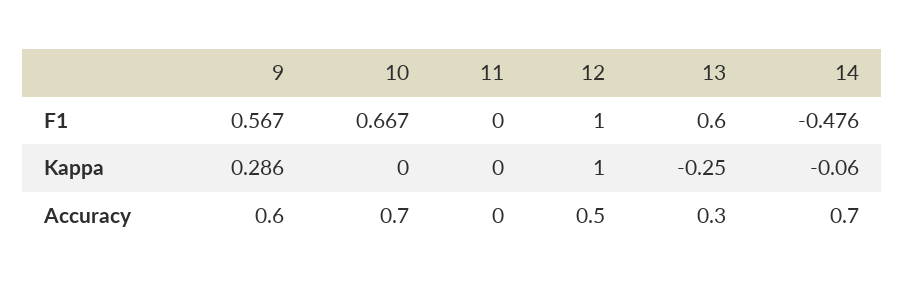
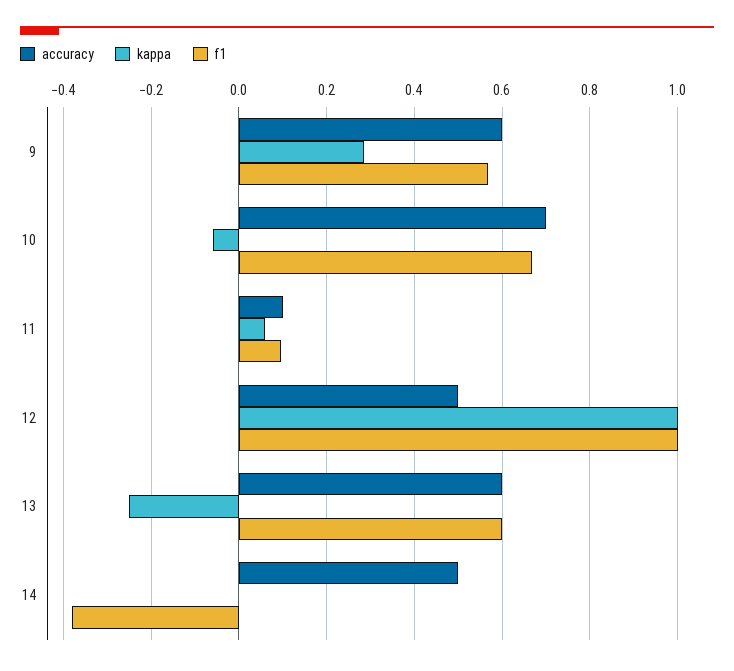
  {
    "F1": {
      "9": 0.567,
      "10": 0.667,
-     "11": 0,
+     "11": 0.1,
      "12": 1,
      "13": 0.6,
-     "14": -0.476
+     "14": -0.38
    },
    "Kappa": {
      "9": 0.286,
-     "10": 0,
+     "10": -0.06,
-     "11": 0,
+     "11": 0.06,
      "12": 1,
      "13": -0.25,
-     "14": -0.06
+     "14": 0
    },
    "Accuracy": {
      "9": 0.6,
      "10": 0.7,
-     "11": 0,
+     "11": 0.1,
      "12": 0.5,
-     "13": 0.3,
+     "13": 0.6,
-     "14": 0.7
+     "14": 0.5
    }
  }

